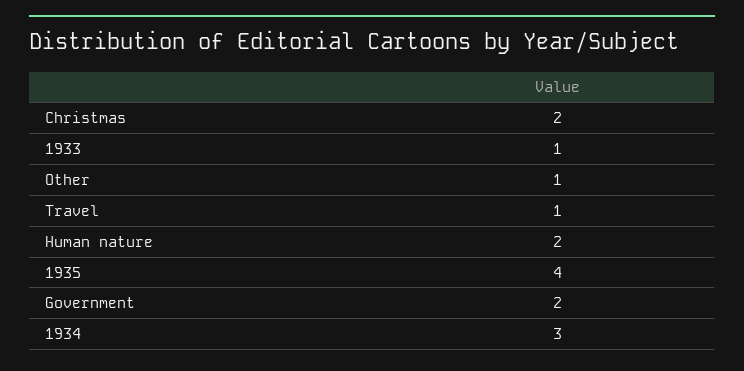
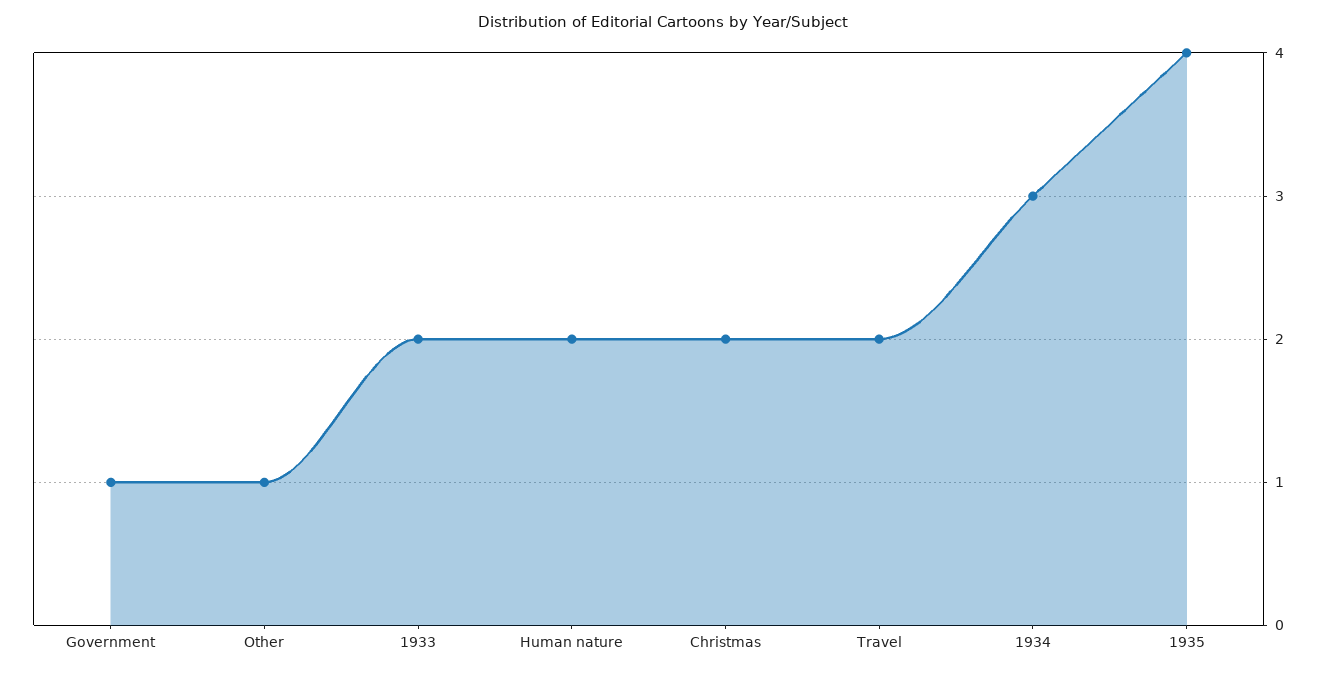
  {
    "Christmas": 2,
-   "1933": 1,
+   "1933": 2,
    "Other": 1,
-   "Travel": 1,
+   "Travel": 2,
    "Human nature": 2,
    "1935": 4,
-   "Government": 2,
+   "Government": 1,
    "1934": 3
  }

